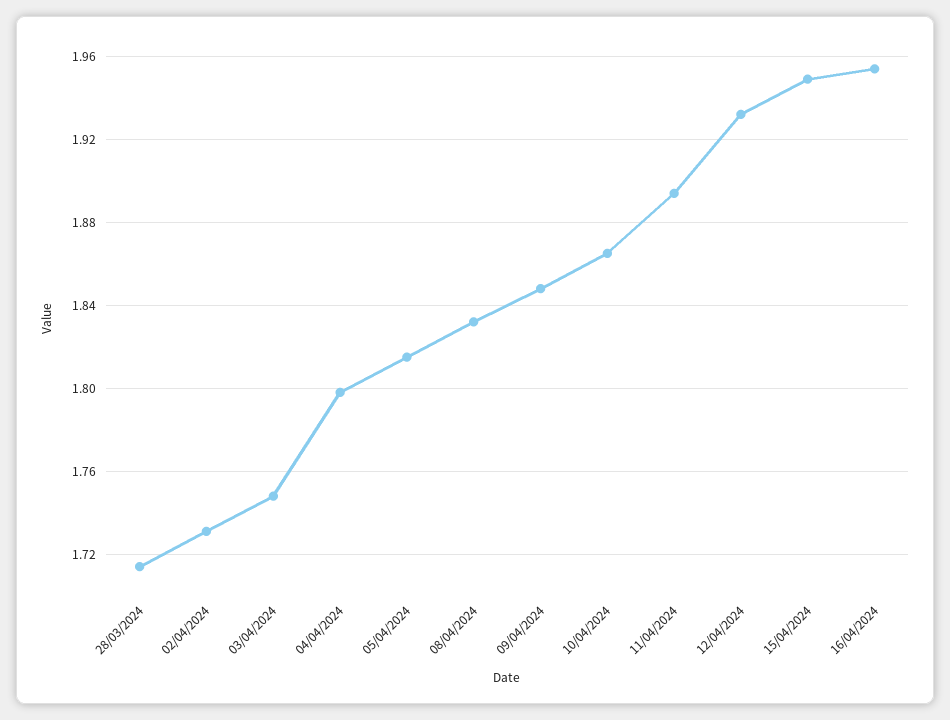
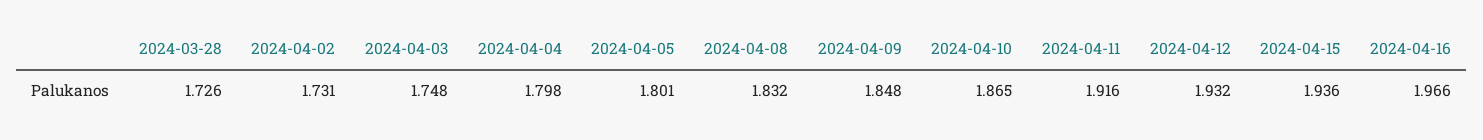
  {
-   "28/03/2024": 1.715,
+   "28/03/2024": 1.726,
    "02/04/2024": 1.731,
    "03/04/2024": 1.748,
    "04/04/2024": 1.798,
-   "05/04/2024": 1.815,
+   "05/04/2024": 1.801,
    "08/04/2024": 1.832,
    "09/04/2024": 1.848,
    "10/04/2024": 1.865,
-   "11/04/2024": 1.895,
+   "11/04/2024": 1.916,
    "12/04/2024": 1.932,
-   "15/04/2024": 1.95,
+   "15/04/2024": 1.936,
-   "16/04/2024": 1.955
+   "16/04/2024": 1.966
  }

